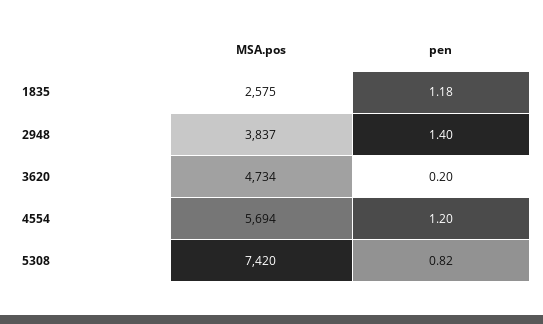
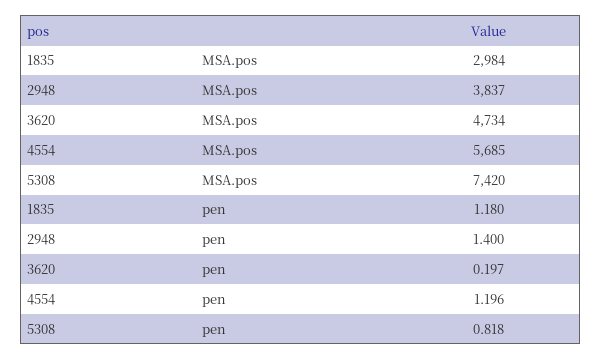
  {
    "MSA.pos": {
-     "1835": 2575,
+     "1835": 2984,
      "2948": 3837,
      "3620": 4734,
-     "4554": 5694,
+     "4554": 5685,
      "5308": 7420
    },
    "pen": {
      "1835": 1.18,
      "2948": 1.4,
      "3620": 0.197,
      "4554": 1.196,
      "5308": 0.818
    }
  }

